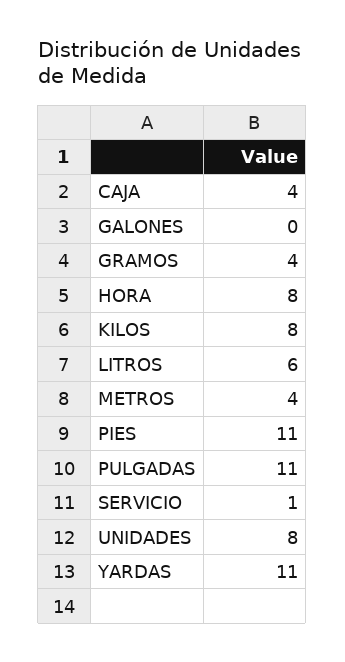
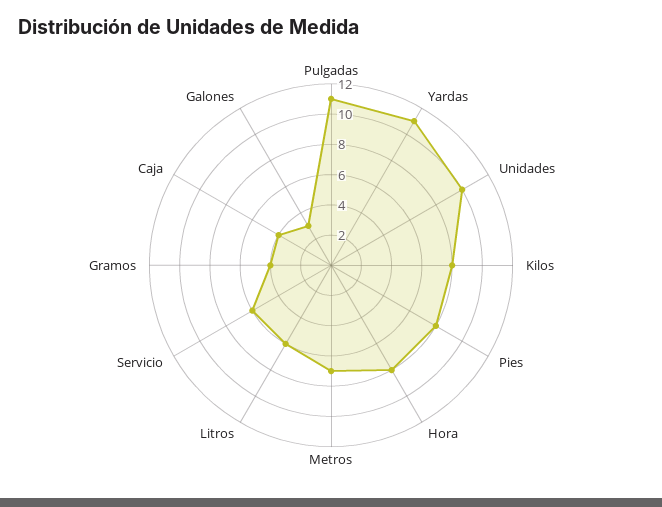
  {
    "CAJA": 4,
-   "GALONES": 0,
+   "GALONES": 3,
    "GRAMOS": 4,
    "HORA": 8,
    "KILOS": 8,
    "LITROS": 6,
-   "METROS": 4,
+   "METROS": 7,
-   "PIES": 11,
+   "PIES": 8,
    "PULGADAS": 11,
-   "SERVICIO": 1,
+   "SERVICIO": 6,
-   "UNIDADES": 8,
+   "UNIDADES": 10,
    "YARDAS": 11
  }

